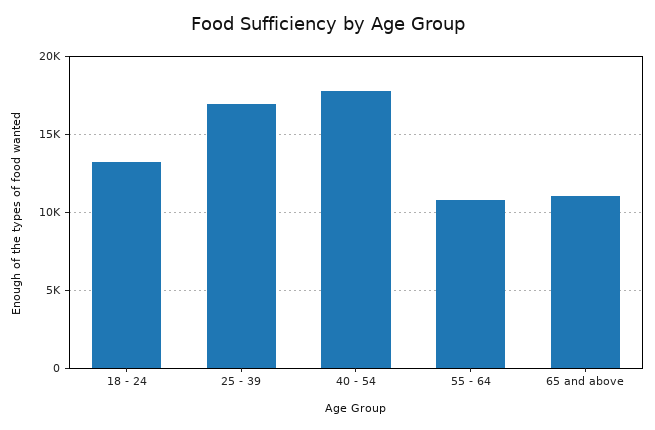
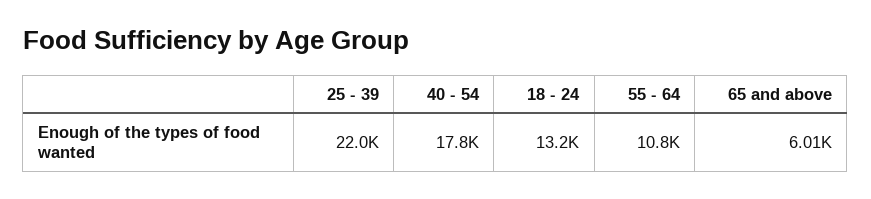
  {
    "18 - 24": 13200,
-   "25 - 39": 17000,
+   "25 - 39": 22000,
    "40 - 54": 17800,
    "55 - 64": 10800,
-   "65 and above": 11000
+   "65 and above": 6010
  }

